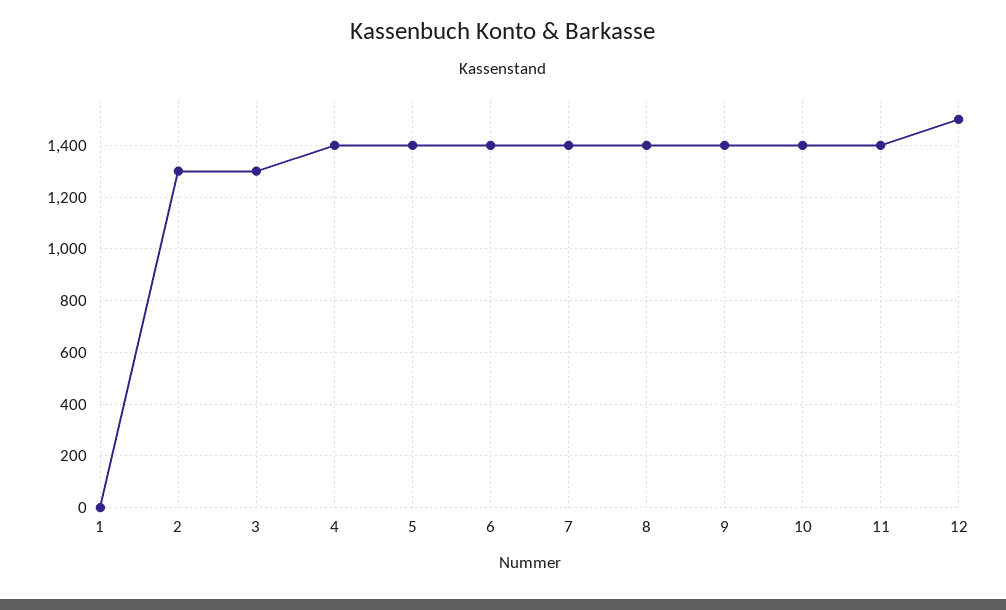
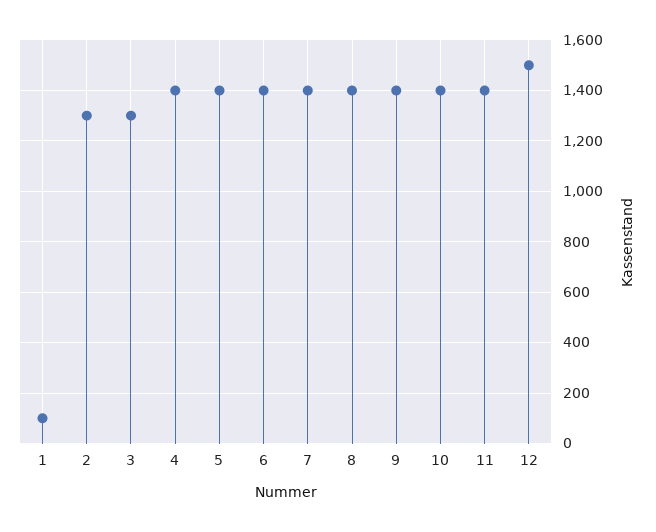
  {
-   "1": 0,
+   "1": 100,
    "2": 1300,
    "3": 1300,
    "4": 1400,
    "5": 1400,
    "6": 1400,
    "7": 1400,
    "8": 1400,
    "9": 1400,
    "10": 1400,
    "11": 1400,
    "12": 1500
  }

